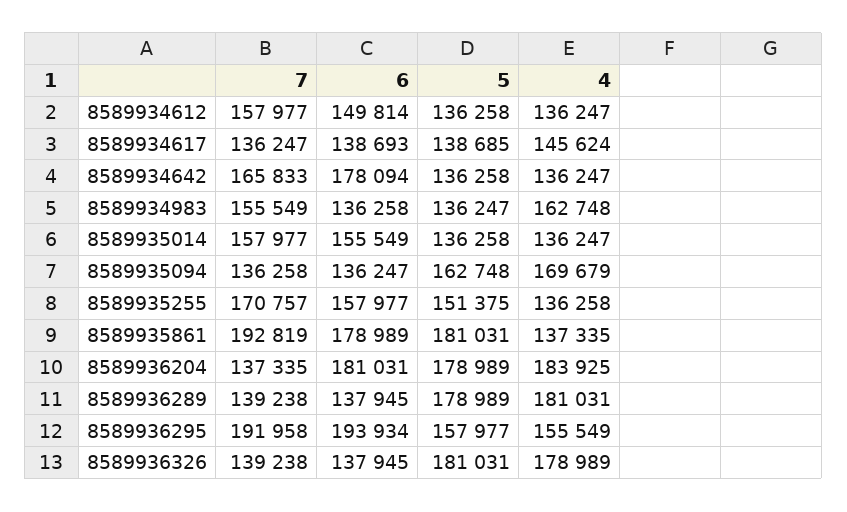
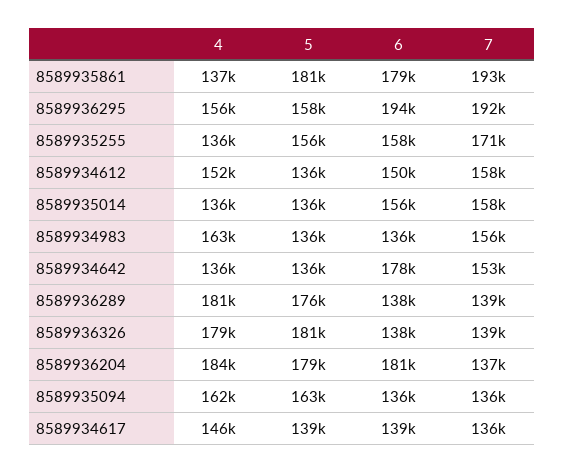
  {
    "7": {
      "8589934612": 157977,
      "8589934617": 136247,
-     "8589934642": 165833,
+     "8589934642": 153000,
      "8589934983": 155549,
      "8589935014": 157977,
      "8589935094": 136258,
      "8589935255": 170757,
      "8589935861": 192819,
      "8589936204": 137335,
      "8589936289": 139238,
      "8589936295": 191958,
      "8589936326": 139238
    },
    "6": {
      "8589934612": 149814,
      "8589934617": 138693,
      "8589934642": 178094,
      "8589934983": 136258,
      "8589935014": 155549,
      "8589935094": 136247,
      "8589935255": 157977,
      "8589935861": 178989,
      "8589936204": 181031,
      "8589936289": 137945,
      "8589936295": 193934,
      "8589936326": 137945
    },
    "5": {
      "8589934612": 136258,
      "8589934617": 138685,
      "8589934642": 136258,
      "8589934983": 136247,
      "8589935014": 136258,
      "8589935094": 162748,
-     "8589935255": 151375,
+     "8589935255": 156000,
      "8589935861": 181031,
      "8589936204": 178989,
-     "8589936289": 178989,
+     "8589936289": 176000,
      "8589936295": 157977,
      "8589936326": 181031
    },
    "4": {
-     "8589934612": 136247,
+     "8589934612": 152000,
      "8589934617": 145624,
      "8589934642": 136247,
      "8589934983": 162748,
      "8589935014": 136247,
-     "8589935094": 169679,
+     "8589935094": 162000,
      "8589935255": 136258,
      "8589935861": 137335,
      "8589936204": 183925,
      "8589936289": 181031,
      "8589936295": 155549,
      "8589936326": 178989
    }
  }

